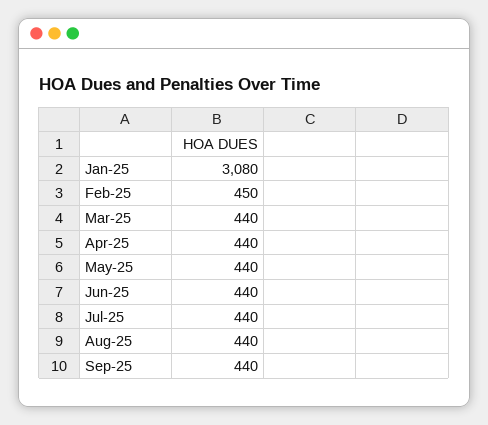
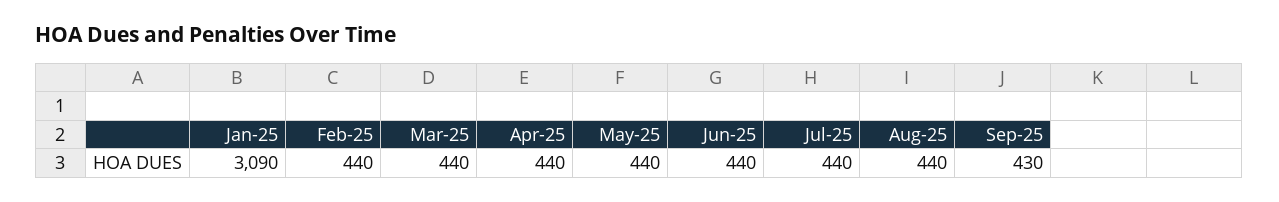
  {
-   "Jan-25": 3080,
+   "Jan-25": 3090,
-   "Feb-25": 450,
+   "Feb-25": 440,
    "Mar-25": 440,
    "Apr-25": 440,
    "May-25": 440,
    "Jun-25": 440,
    "Jul-25": 440,
    "Aug-25": 440,
-   "Sep-25": 440
+   "Sep-25": 430
  }

